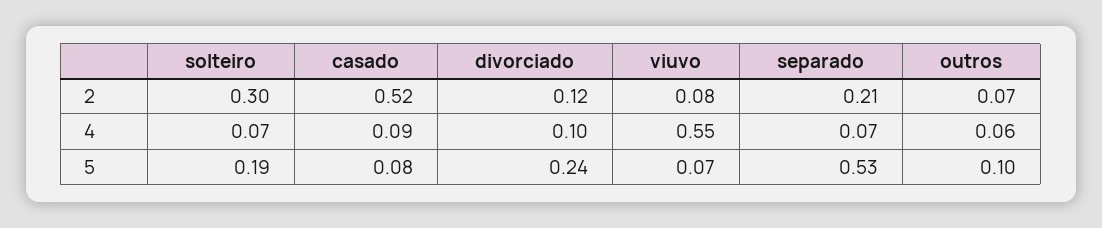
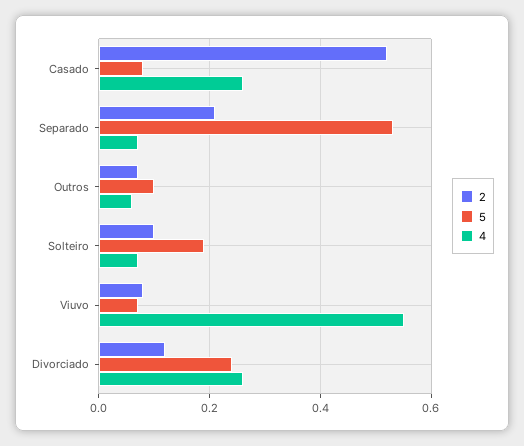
  {
    "2": {
-     "solteiro": 0.3,
+     "solteiro": 0.1,
      "casado": 0.52,
      "divorciado": 0.12,
      "viuvo": 0.08,
      "separado": 0.21,
      "outros": 0.07
    },
    "4": {
      "solteiro": 0.07,
-     "casado": 0.09,
+     "casado": 0.25,
-     "divorciado": 0.1,
+     "divorciado": 0.25,
      "viuvo": 0.55,
      "separado": 0.07,
      "outros": 0.06
    },
    "5": {
      "solteiro": 0.19,
      "casado": 0.08,
      "divorciado": 0.24,
      "viuvo": 0.07,
      "separado": 0.53,
      "outros": 0.1
    }
  }

